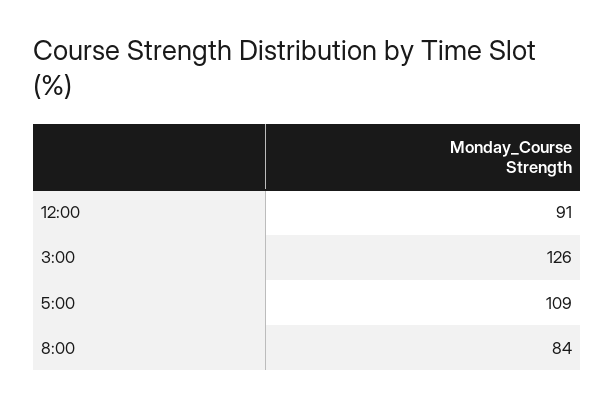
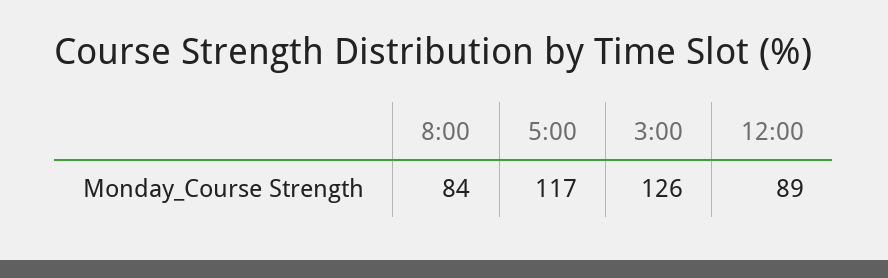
  {
-   "12:00": 91,
+   "12:00": 89,
    "3:00": 126,
-   "5:00": 109,
+   "5:00": 117,
    "8:00": 84
  }

